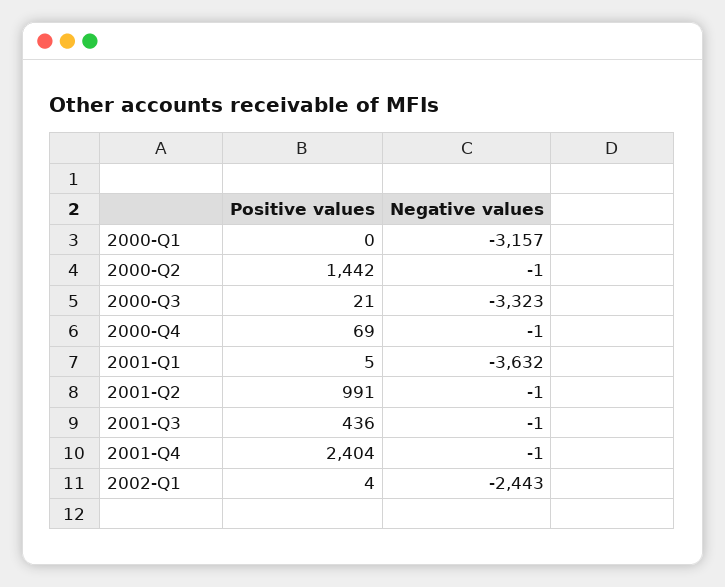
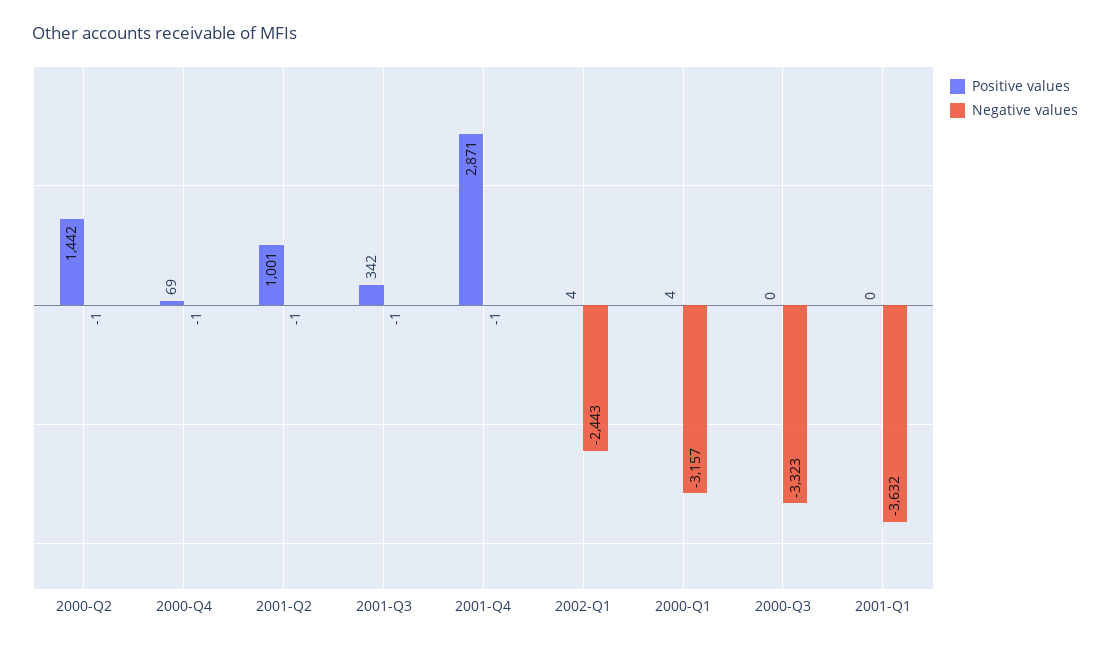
  {
    "Positive values": {
-     "2000-Q1": 0,
+     "2000-Q1": 4,
      "2000-Q2": 1442,
-     "2000-Q3": 21,
+     "2000-Q3": 0,
      "2000-Q4": 69,
-     "2001-Q1": 5,
+     "2001-Q1": 0,
-     "2001-Q2": 991,
+     "2001-Q2": 1001,
-     "2001-Q3": 436,
+     "2001-Q3": 342,
-     "2001-Q4": 2404,
+     "2001-Q4": 2871,
      "2002-Q1": 4
    },
    "Negative values": {
      "2000-Q1": -3157,
      "2000-Q2": -1,
      "2000-Q3": -3323,
      "2000-Q4": -1,
      "2001-Q1": -3632,
      "2001-Q2": -1,
      "2001-Q3": -1,
      "2001-Q4": -1,
      "2002-Q1": -2443
    }
  }

